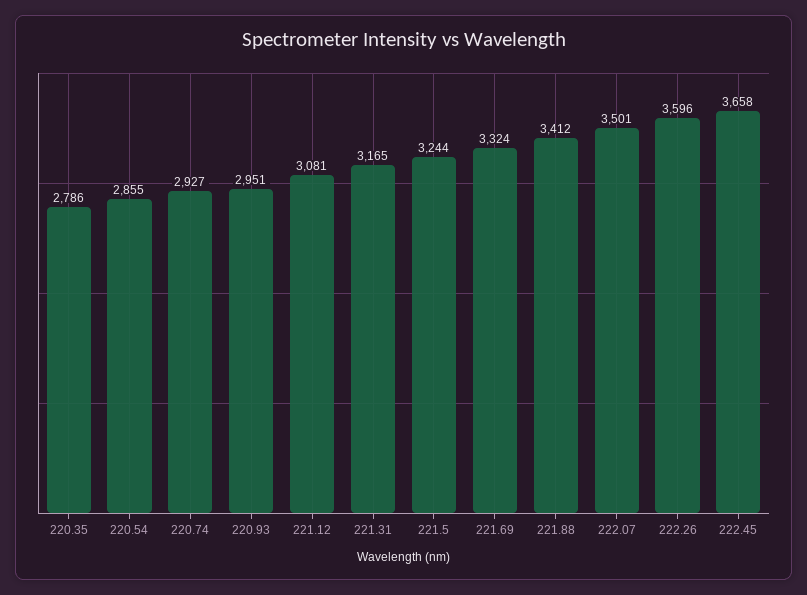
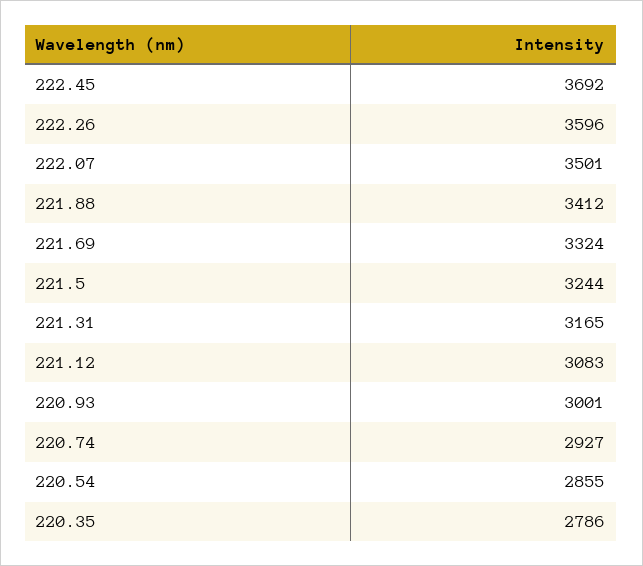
  {
    "220.35": 2786,
    "220.54": 2855,
    "220.74": 2927,
-   "220.93": 2951,
+   "220.93": 3001,
-   "221.12": 3081,
+   "221.12": 3083,
    "221.31": 3165,
    "221.5": 3244,
    "221.69": 3324,
    "221.88": 3412,
    "222.07": 3501,
    "222.26": 3596,
-   "222.45": 3658
+   "222.45": 3692
  }

